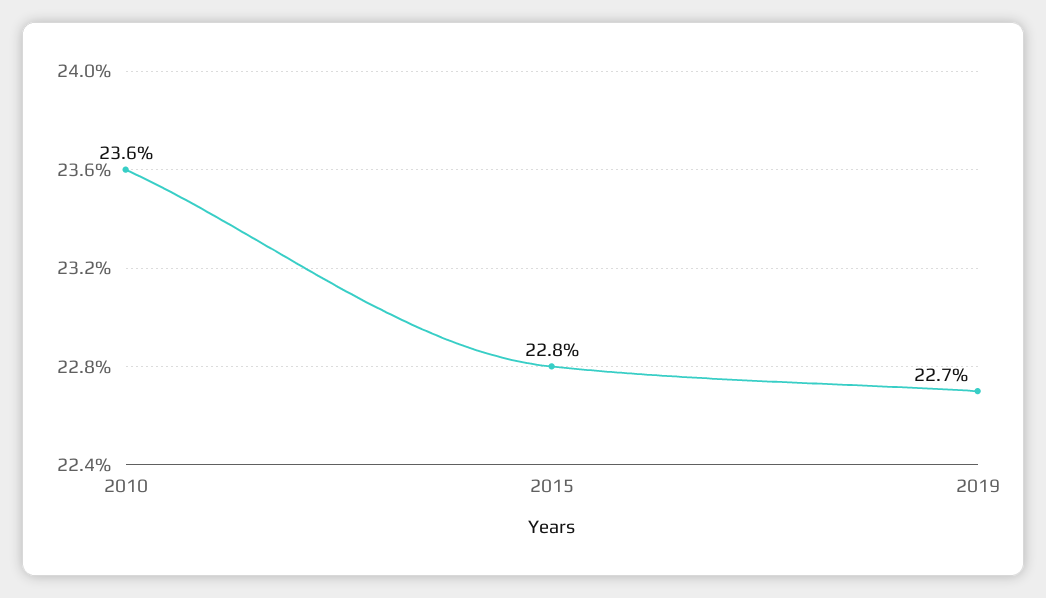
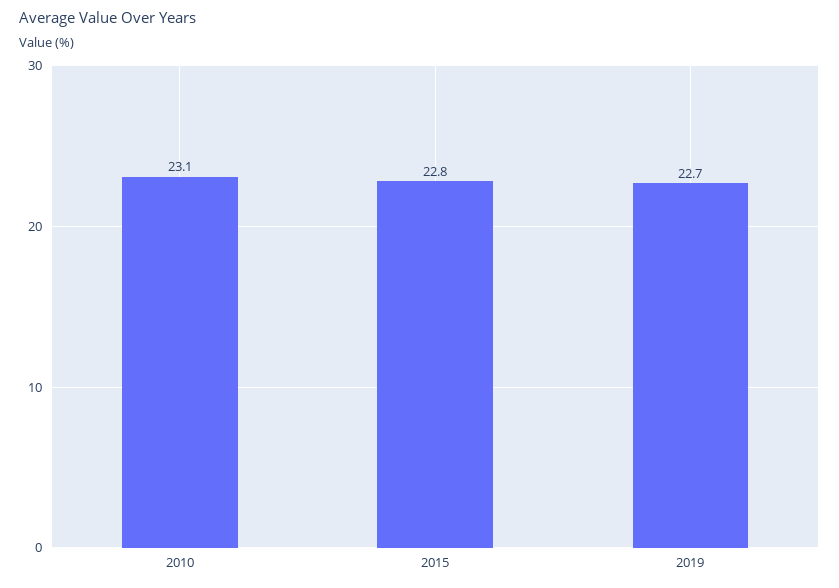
  {
-   "2010": 23.6,
+   "2010": 23.1,
    "2015": 22.8,
    "2019": 22.7
  }

